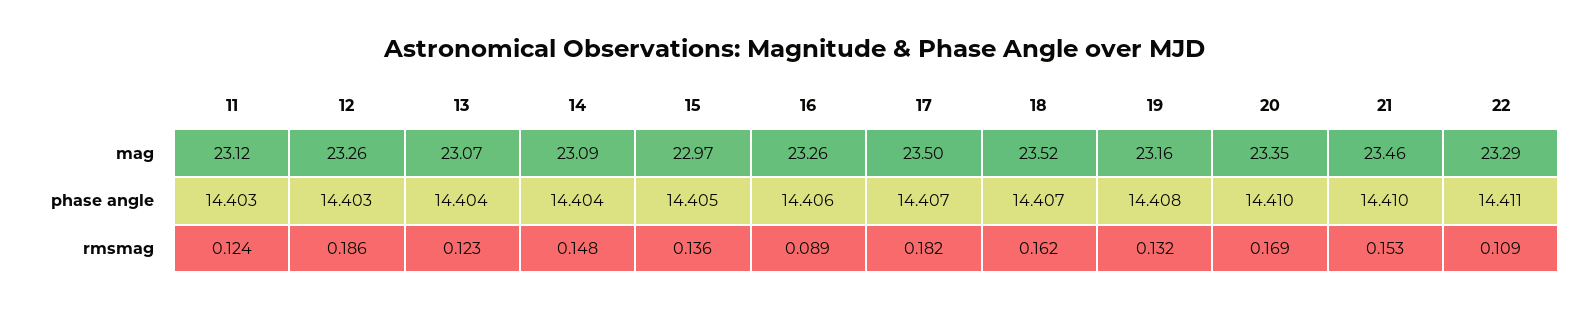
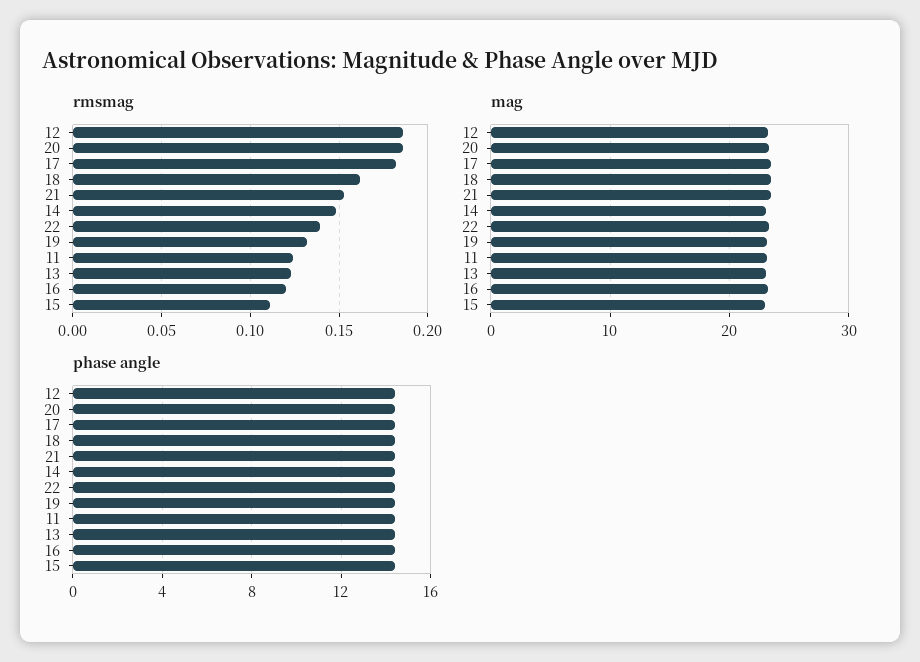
  {
    "mag": {
      "11": 23.12,
      "12": 23.26,
      "13": 23.07,
      "14": 23.09,
      "15": 22.97,
      "16": 23.26,
      "17": 23.5,
      "18": 23.52,
      "19": 23.16,
      "20": 23.35,
      "21": 23.46,
      "22": 23.29
    },
    "phase angle": {
      "11": 14.403,
      "12": 14.403,
      "13": 14.404,
      "14": 14.404,
      "15": 14.405,
      "16": 14.406,
      "17": 14.407,
      "18": 14.407,
      "19": 14.408,
      "20": 14.41,
      "21": 14.41,
      "22": 14.411
    },
    "rmsmag": {
      "11": 0.124,
      "12": 0.186,
      "13": 0.123,
      "14": 0.148,
-     "15": 0.136,
+     "15": 0.11,
-     "16": 0.089,
+     "16": 0.12,
      "17": 0.182,
      "18": 0.162,
      "19": 0.132,
-     "20": 0.169,
+     "20": 0.185,
      "21": 0.153,
-     "22": 0.109
+     "22": 0.14
    }
  }

